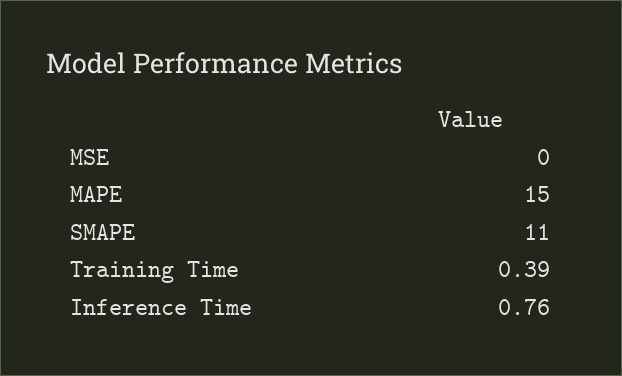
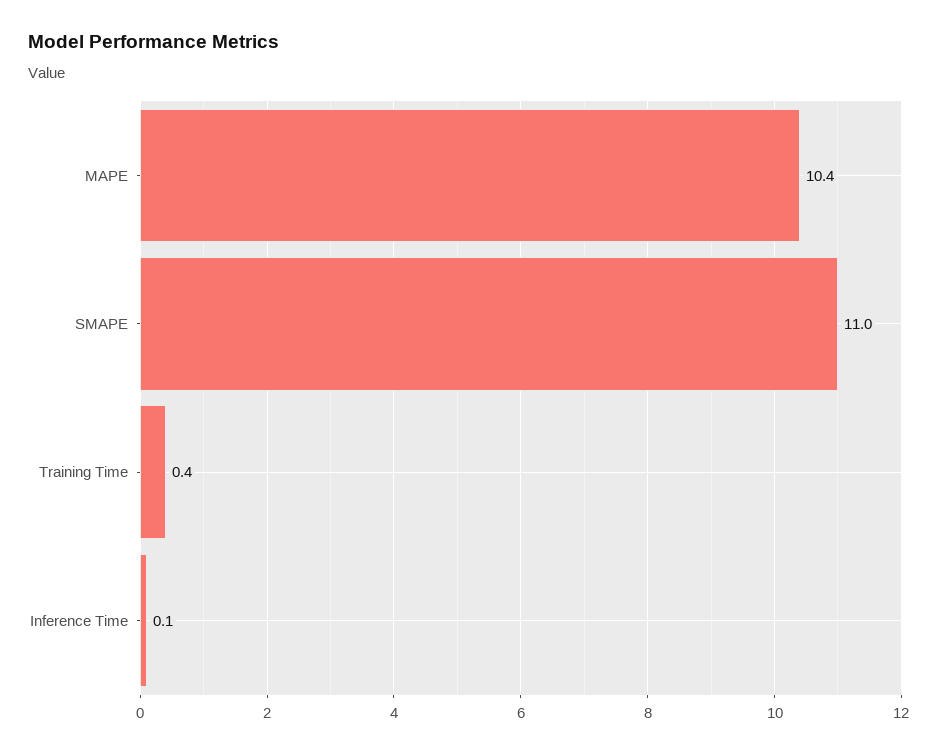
  {
-   "MSE": 0,
-   "MAPE": 15,
+   "MAPE": 10.4,
    "SMAPE": 11,
    "Training Time": 0.39,
-   "Inference Time": 0.76
+   "Inference Time": 0.1
  }

